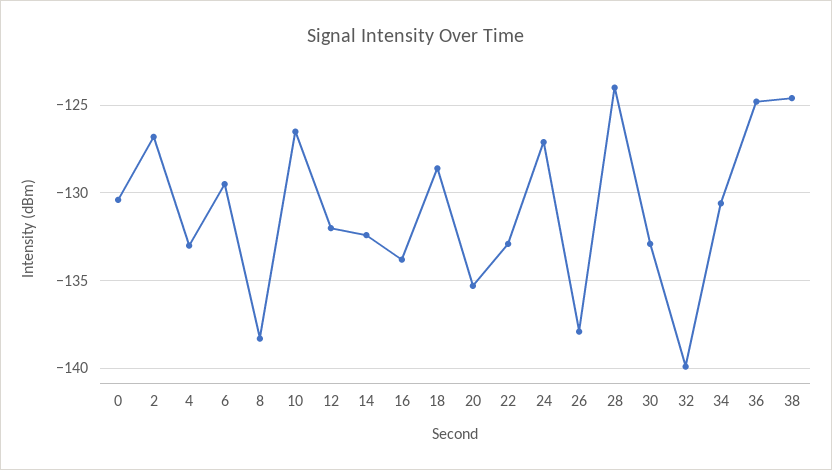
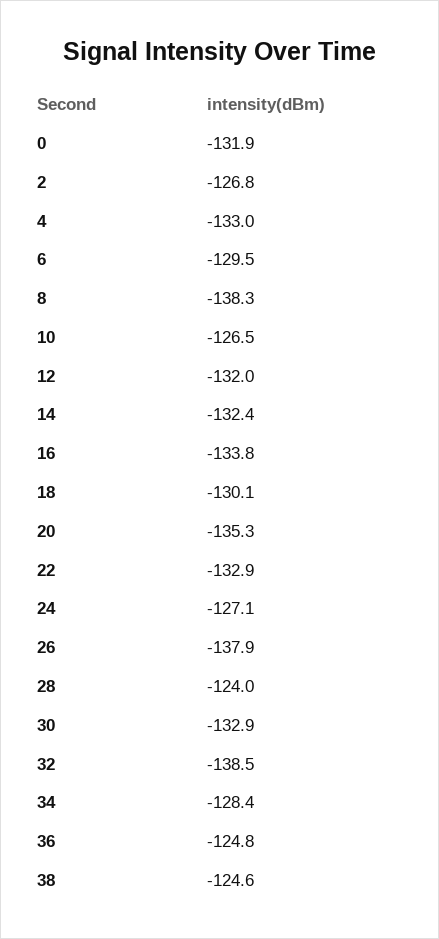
  {
-   "0": -130.5,
+   "0": -131.9,
    "2": -126.8,
    "4": -133,
    "6": -129.5,
    "8": -138.3,
    "10": -126.5,
    "12": -132,
    "14": -132.4,
    "16": -133.8,
-   "18": -128.5,
+   "18": -130.1,
    "20": -135.3,
    "22": -132.9,
    "24": -127.1,
    "26": -137.9,
    "28": -124,
    "30": -132.9,
-   "32": -140,
+   "32": -138.5,
-   "34": -130.5,
+   "34": -128.4,
    "36": -124.8,
    "38": -124.6
  }

